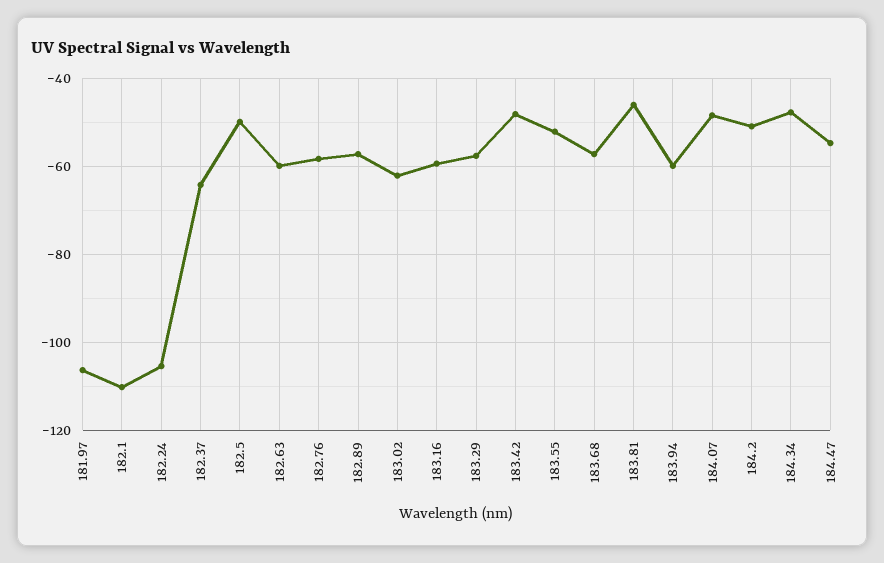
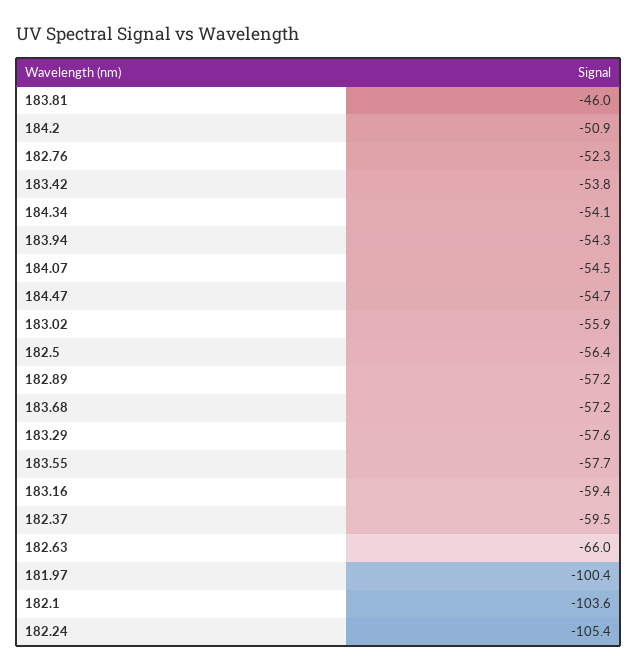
  {
-   "181.97": -106,
+   "181.97": -100.4,
-   "182.1": -110,
+   "182.1": -103.6,
    "182.24": -105.4,
-   "182.37": -64,
+   "182.37": -59.5,
-   "182.5": -50,
+   "182.5": -56.4,
-   "182.63": -60,
+   "182.63": -66,
-   "182.76": -58,
+   "182.76": -52.3,
    "182.89": -57.2,
-   "183.02": -62,
+   "183.02": -55.9,
    "183.16": -59.4,
    "183.29": -57.6,
-   "183.42": -48,
+   "183.42": -53.8,
-   "183.55": -52,
+   "183.55": -57.7,
    "183.68": -57.2,
    "183.81": -46,
-   "183.94": -60,
+   "183.94": -54.3,
-   "184.07": -48,
+   "184.07": -54.5,
    "184.2": -50.9,
-   "184.34": -48,
+   "184.34": -54.1,
    "184.47": -54.7
  }

